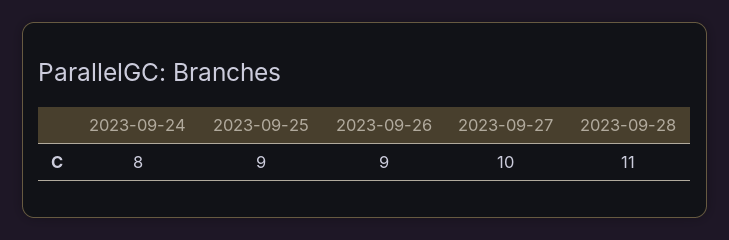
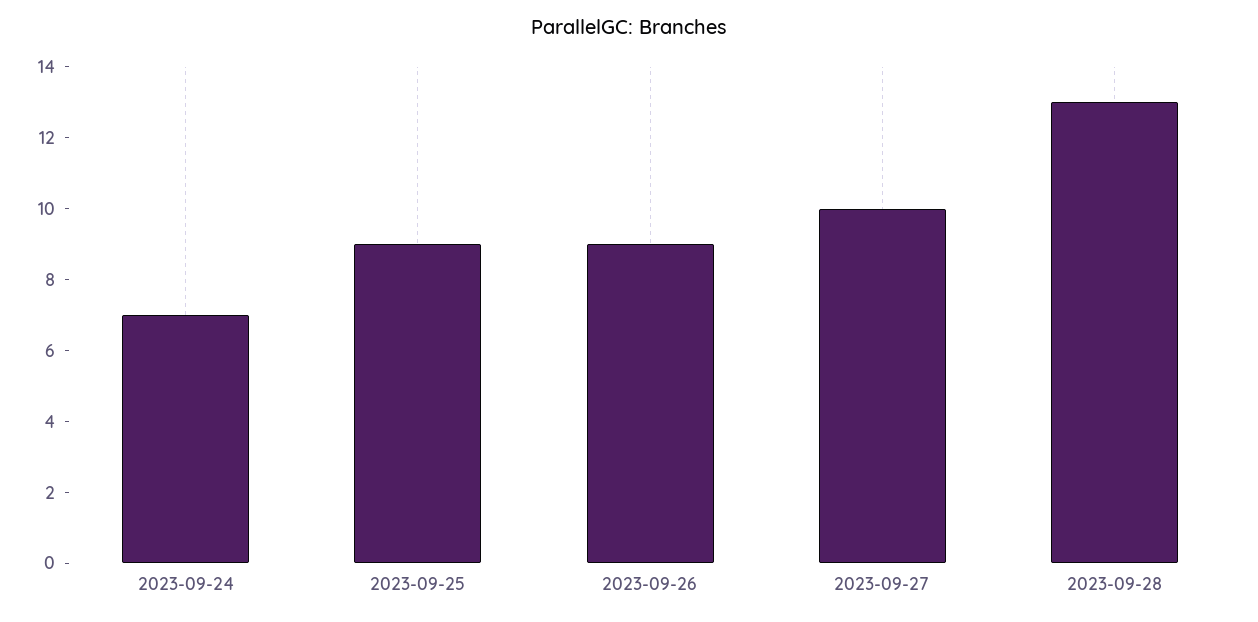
  {
-   "2023-09-24": 8,
+   "2023-09-24": 7,
    "2023-09-25": 9,
    "2023-09-26": 9,
    "2023-09-27": 10,
-   "2023-09-28": 11
+   "2023-09-28": 13
  }

